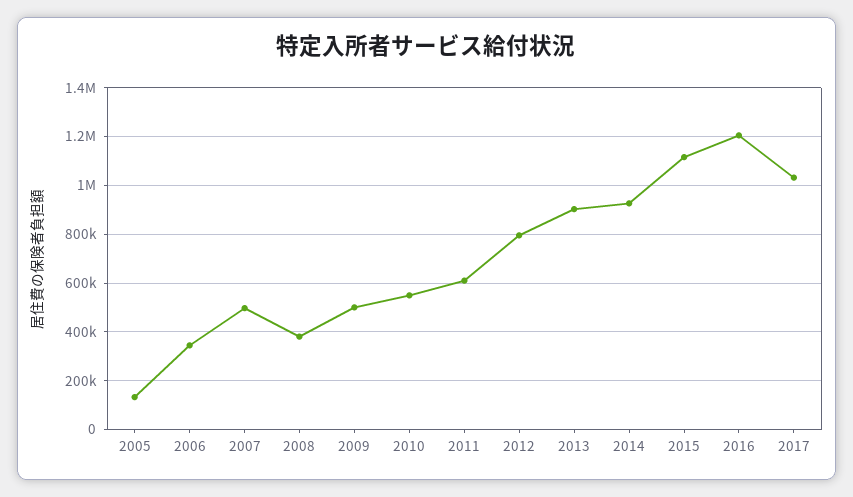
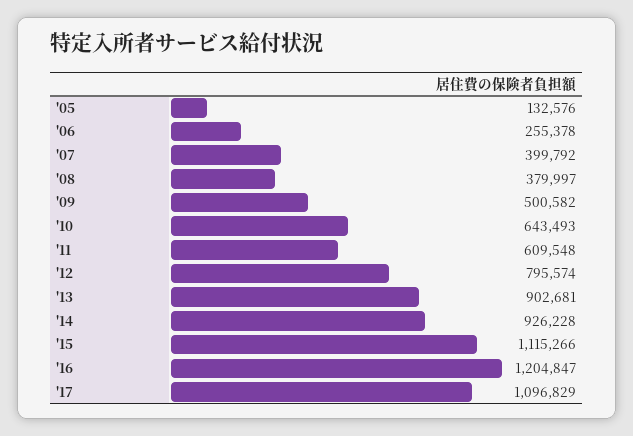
  {
    "2005": 132576,
-   "2006": 350000,
+   "2006": 255378,
-   "2007": 500000,
+   "2007": 399792,
    "2008": 379997,
    "2009": 500582,
-   "2010": 550000,
+   "2010": 643493,
    "2011": 609548,
    "2012": 795574,
    "2013": 902681,
    "2014": 926228,
    "2015": 1115266,
    "2016": 1204847,
-   "2017": 1025000
+   "2017": 1096829
  }

